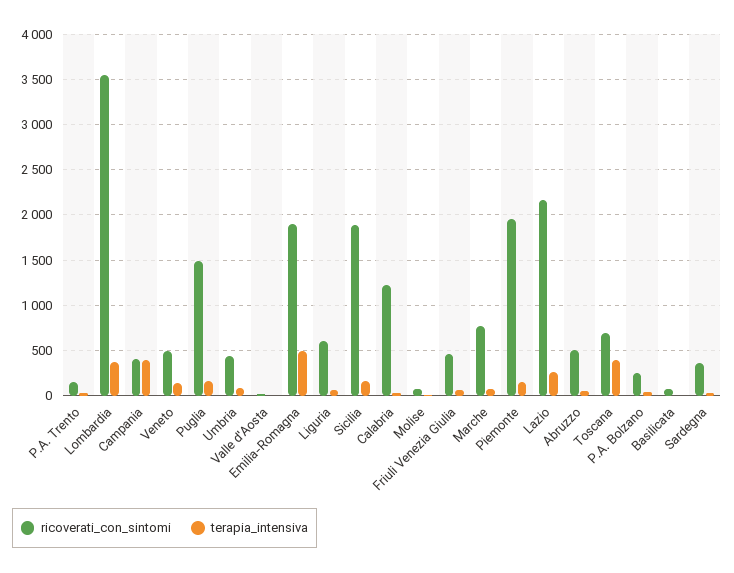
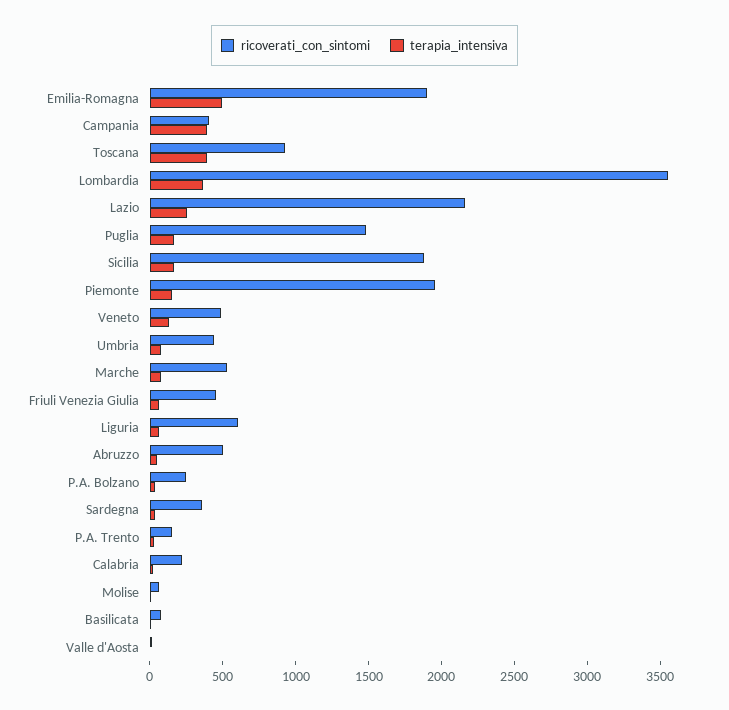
  {
    "ricoverati_con_sintomi": {
      "P.A. Trento": 200,
      "Lombardia": 3600,
      "Campania": 400,
      "Veneto": 500,
      "Puglia": 1500,
      "Umbria": 400,
      "Valle d'Aosta": 0,
      "Emilia-Romagna": 1900,
      "Liguria": 600,
      "Sicilia": 1900,
-     "Calabria": 1200,
+     "Calabria": 200,
      "Molise": 100,
      "Friuli Venezia Giulia": 500,
-     "Marche": 800,
+     "Marche": 500,
      "Piemonte": 2000,
      "Lazio": 2200,
      "Abruzzo": 500,
-     "Toscana": 700,
+     "Toscana": 900,
      "P.A. Bolzano": 300,
      "Basilicata": 100,
      "Sardegna": 400
    },
    "terapia_intensiva": {
      "P.A. Trento": 0,
      "Lombardia": 400,
      "Campania": 400,
      "Veneto": 100,
      "Puglia": 200,
      "Umbria": 100,
      "Valle d'Aosta": 0,
      "Emilia-Romagna": 500,
      "Liguria": 100,
      "Sicilia": 200,
      "Calabria": 0,
      "Molise": 0,
      "Friuli Venezia Giulia": 100,
      "Marche": 100,
      "Piemonte": 200,
      "Lazio": 300,
      "Abruzzo": 100,
      "Toscana": 400,
      "P.A. Bolzano": 0,
      "Basilicata": 0,
      "Sardegna": 0
    }
  }

